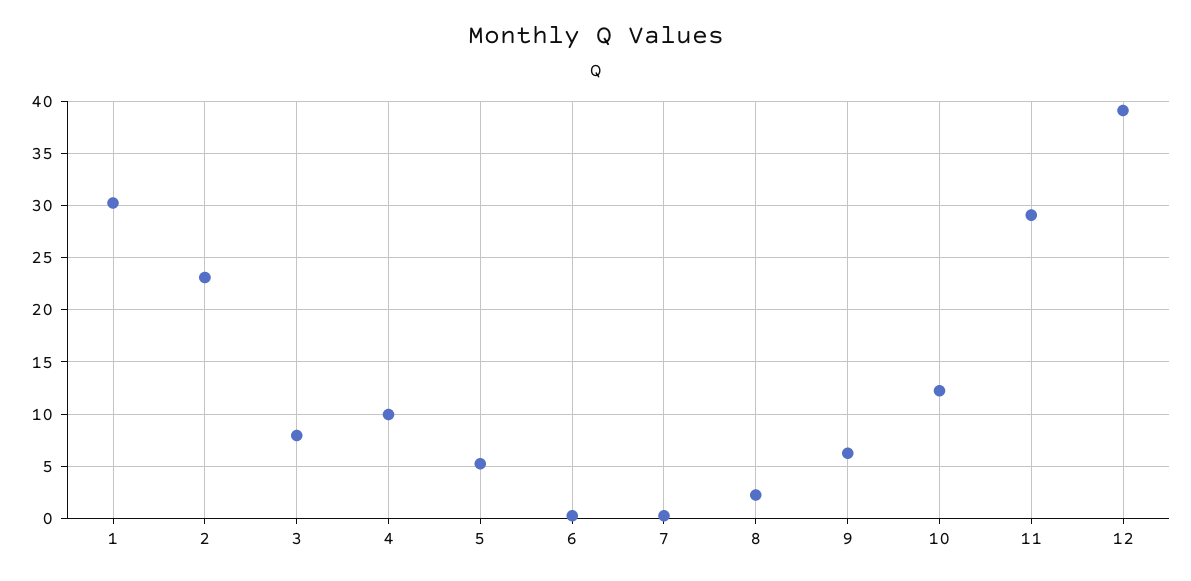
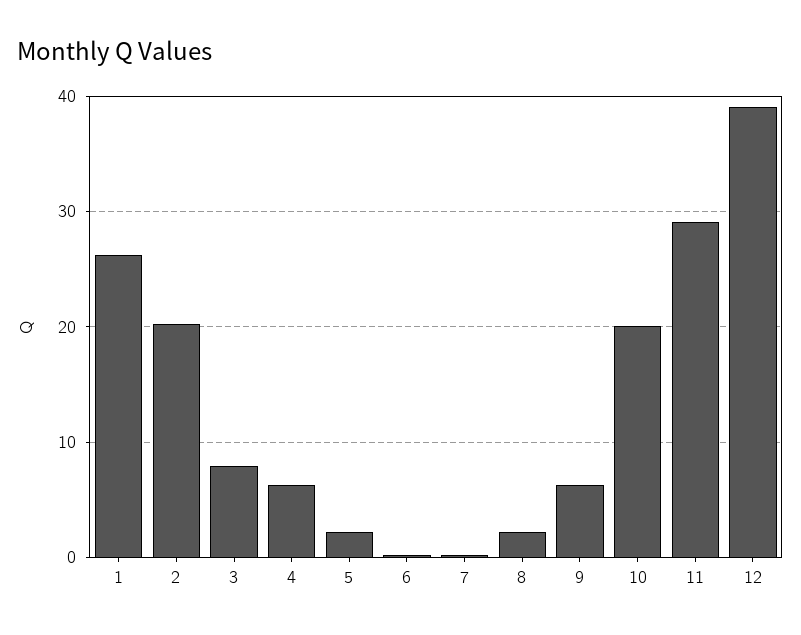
  {
-   "1": 30,
+   "1": 26,
-   "2": 23,
+   "2": 20,
    "3": 8,
-   "4": 10,
+   "4": 6,
-   "5": 5,
+   "5": 2,
    "6": 0,
    "7": 0,
    "8": 2,
    "9": 6,
-   "10": 12,
+   "10": 20,
    "11": 29,
    "12": 39
  }

